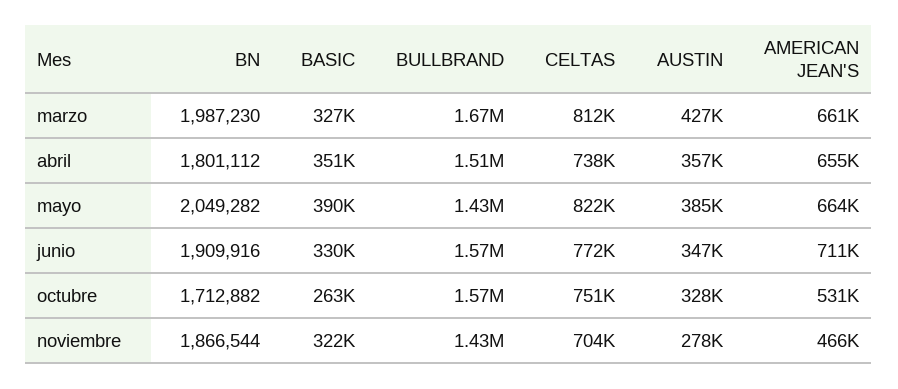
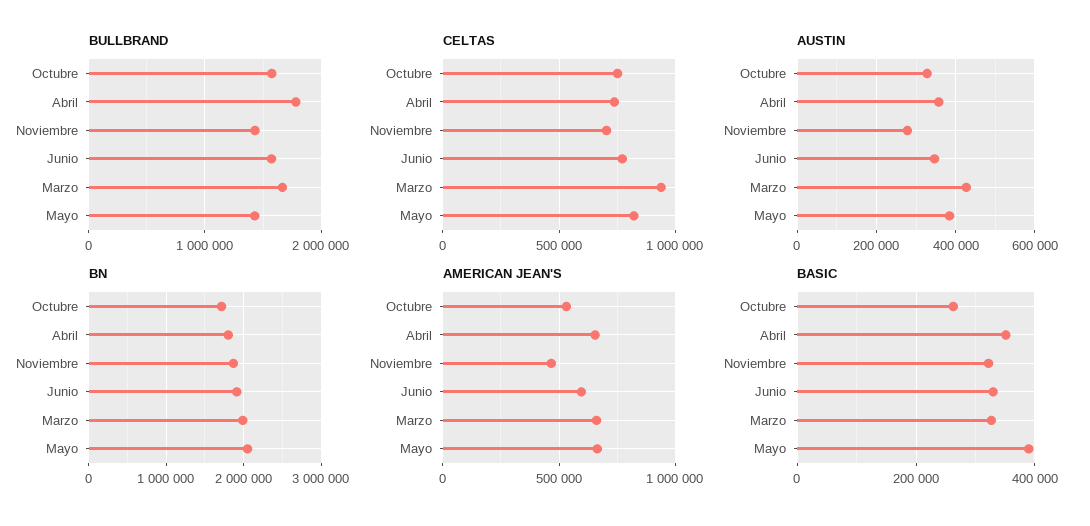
  {
    "BN": {
      "marzo": 1987230,
      "abril": 1801112,
      "mayo": 2049282,
      "junio": 1909916,
      "octubre": 1712882,
      "noviembre": 1866544
    },
    "BASIC": {
      "marzo": 327000,
      "abril": 351000,
      "mayo": 390000,
      "junio": 330000,
      "octubre": 263000,
      "noviembre": 322000
    },
    "BULLBRAND": {
      "marzo": 1670000,
-     "abril": 1510000,
+     "abril": 1800000,
      "mayo": 1430000,
      "junio": 1570000,
      "octubre": 1570000,
      "noviembre": 1430000
    },
    "CELTAS": {
-     "marzo": 812000,
+     "marzo": 950000,
      "abril": 738000,
      "mayo": 822000,
      "junio": 772000,
      "octubre": 751000,
      "noviembre": 704000
    },
    "AUSTIN": {
      "marzo": 427000,
      "abril": 357000,
      "mayo": 385000,
      "junio": 347000,
      "octubre": 328000,
      "noviembre": 278000
    },
    "AMERICAN JEAN'S": {
      "marzo": 661000,
      "abril": 655000,
      "mayo": 664000,
-     "junio": 711000,
+     "junio": 600000,
      "octubre": 531000,
      "noviembre": 466000
    }
  }

